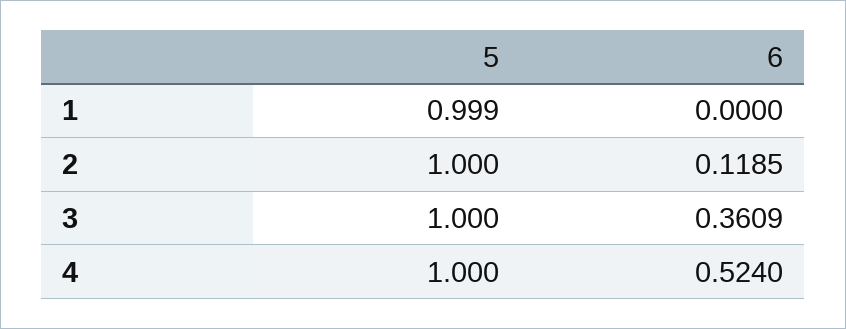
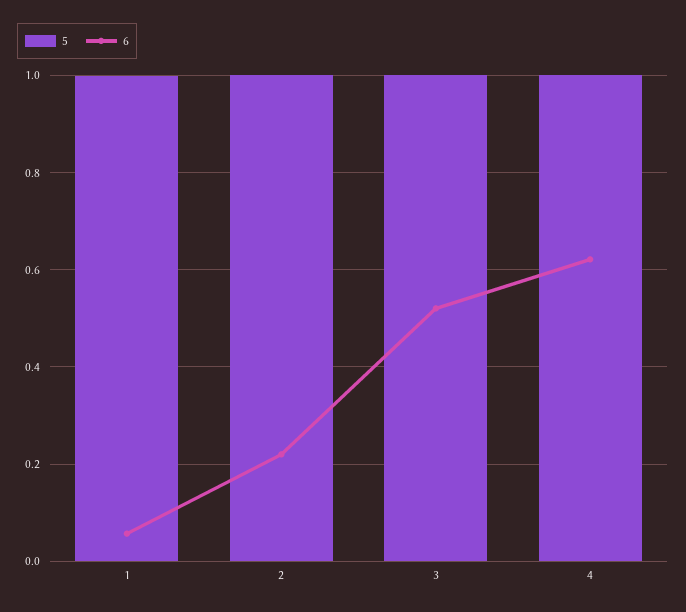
  {
    "5": {
      "1": 0.999,
      "2": 1,
      "3": 1,
      "4": 1
    },
    "6": {
-     "1": 0,
+     "1": 0.06,
-     "2": 0.1185,
+     "2": 0.22,
-     "3": 0.3609,
+     "3": 0.52,
-     "4": 0.524
+     "4": 0.62
    }
  }

